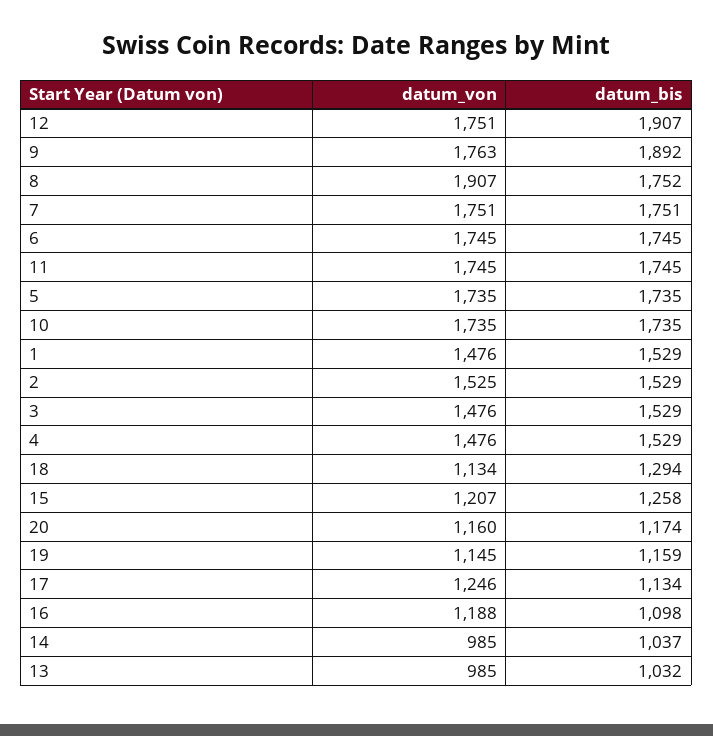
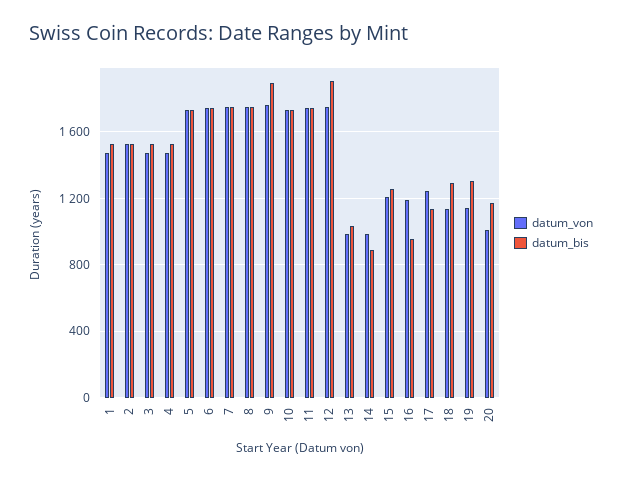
  {
    "datum_von": {
      "12": 1751,
      "9": 1763,
-     "8": 1907,
+     "8": 1750,
      "7": 1751,
      "6": 1745,
      "11": 1745,
      "5": 1735,
      "10": 1735,
      "1": 1476,
      "2": 1525,
      "3": 1476,
      "4": 1476,
      "18": 1134,
      "15": 1207,
-     "20": 1160,
+     "20": 1000,
      "19": 1145,
      "17": 1246,
      "16": 1188,
      "14": 985,
      "13": 985
    },
    "datum_bis": {
      "12": 1907,
      "9": 1892,
      "8": 1752,
      "7": 1751,
      "6": 1745,
      "11": 1745,
      "5": 1735,
      "10": 1735,
      "1": 1529,
      "2": 1529,
      "3": 1529,
      "4": 1529,
      "18": 1294,
      "15": 1258,
      "20": 1174,
-     "19": 1159,
+     "19": 1300,
      "17": 1134,
-     "16": 1098,
+     "16": 950,
-     "14": 1037,
+     "14": 900,
      "13": 1032
    }
  }

